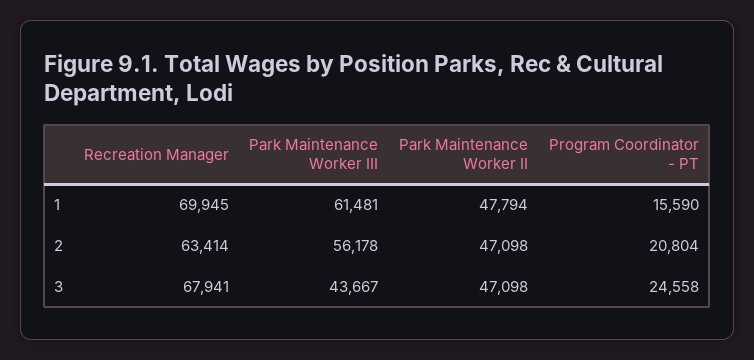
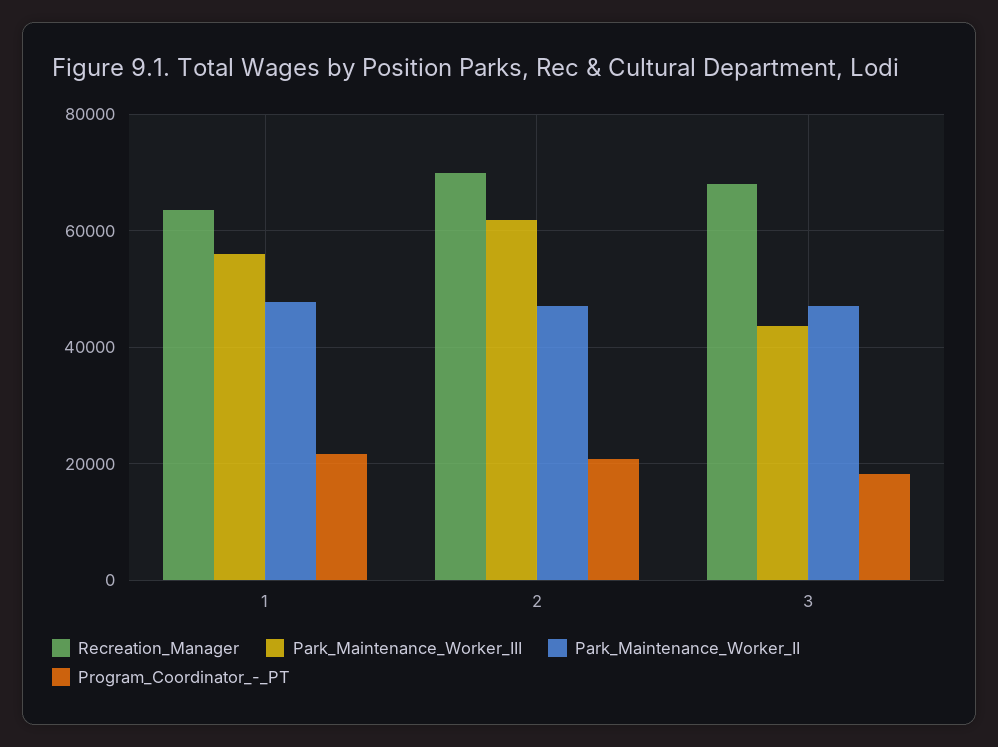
  {
    "Recreation Manager": {
-     "1": 69945,
+     "1": 64000,
-     "2": 63414,
+     "2": 70000,
      "3": 67941
    },
    "Park Maintenance Worker III": {
-     "1": 61481,
+     "1": 56000,
-     "2": 56178,
+     "2": 62000,
      "3": 43667
    },
    "Park Maintenance Worker II": {
      "1": 47794,
      "2": 47098,
      "3": 47098
    },
    "Program Coordinator - PT": {
-     "1": 15590,
+     "1": 22000,
      "2": 20804,
-     "3": 24558
+     "3": 18000
    }
  }

